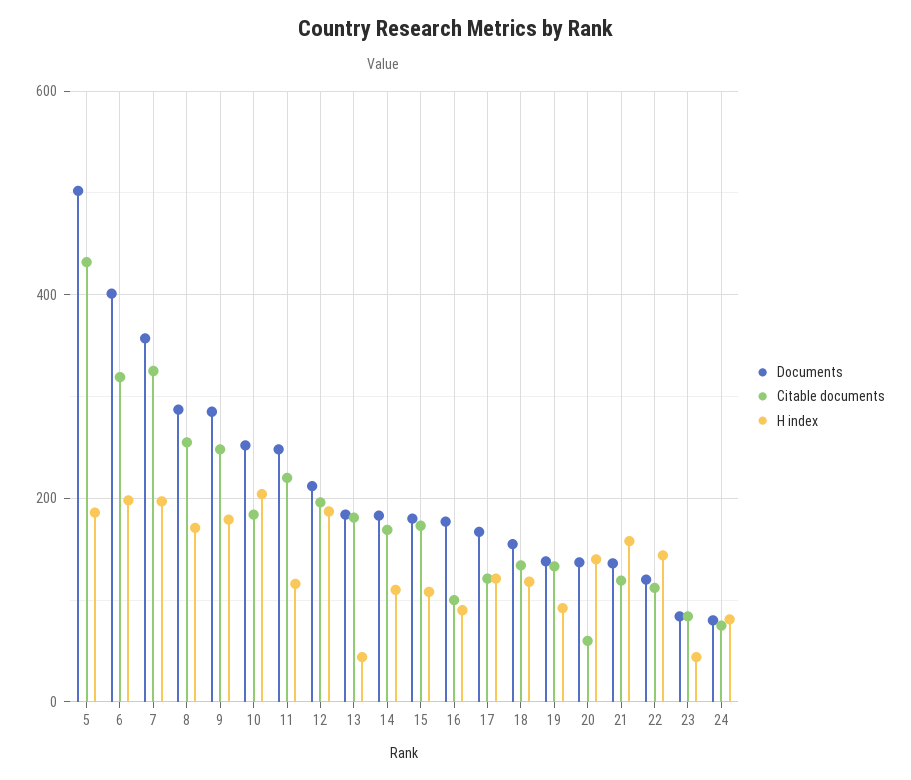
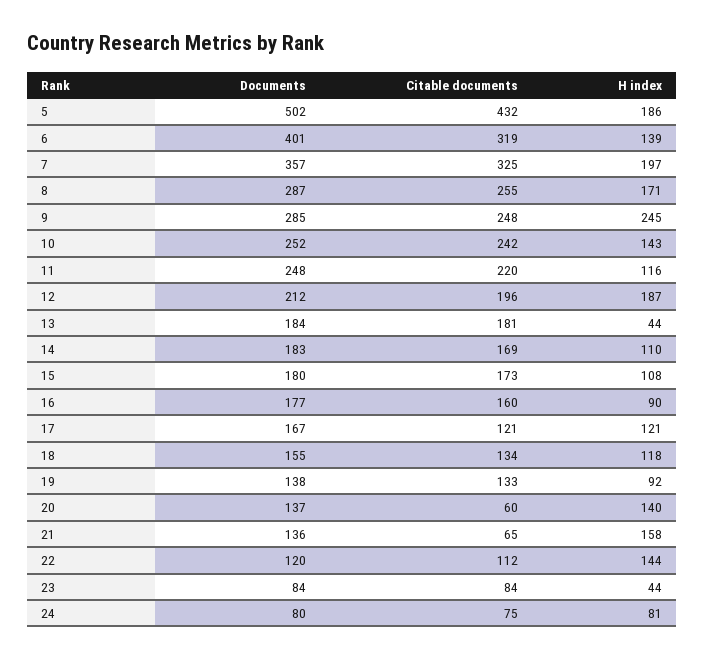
  {
    "Documents": {
      "5": 502,
      "6": 401,
      "7": 357,
      "8": 287,
      "9": 285,
      "10": 252,
      "11": 248,
      "12": 212,
      "13": 184,
      "14": 183,
      "15": 180,
      "16": 177,
      "17": 167,
      "18": 155,
      "19": 138,
      "20": 137,
      "21": 136,
      "22": 120,
      "23": 84,
      "24": 80
    },
    "Citable documents": {
      "5": 432,
      "6": 319,
      "7": 325,
      "8": 255,
      "9": 248,
-     "10": 180,
+     "10": 242,
      "11": 220,
      "12": 196,
      "13": 181,
      "14": 169,
      "15": 173,
-     "16": 100,
+     "16": 160,
      "17": 121,
      "18": 134,
      "19": 133,
      "20": 60,
-     "21": 120,
+     "21": 65,
      "22": 112,
      "23": 84,
      "24": 75
    },
    "H index": {
      "5": 186,
-     "6": 200,
+     "6": 139,
      "7": 197,
      "8": 171,
-     "9": 180,
+     "9": 245,
-     "10": 200,
+     "10": 143,
      "11": 116,
      "12": 187,
      "13": 44,
      "14": 110,
      "15": 108,
      "16": 90,
      "17": 121,
      "18": 118,
      "19": 92,
      "20": 140,
      "21": 158,
      "22": 144,
      "23": 44,
      "24": 81
    }
  }

